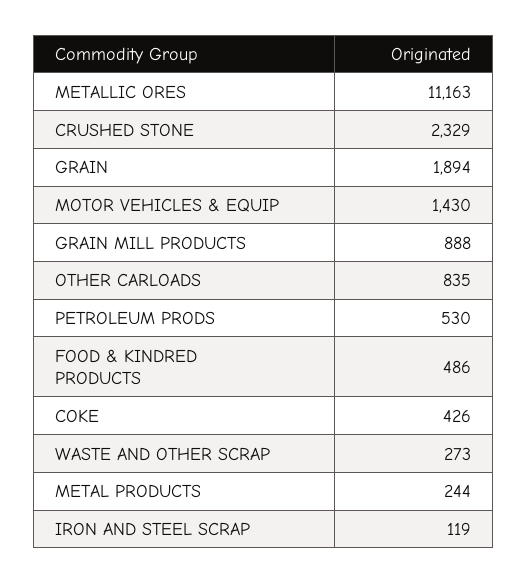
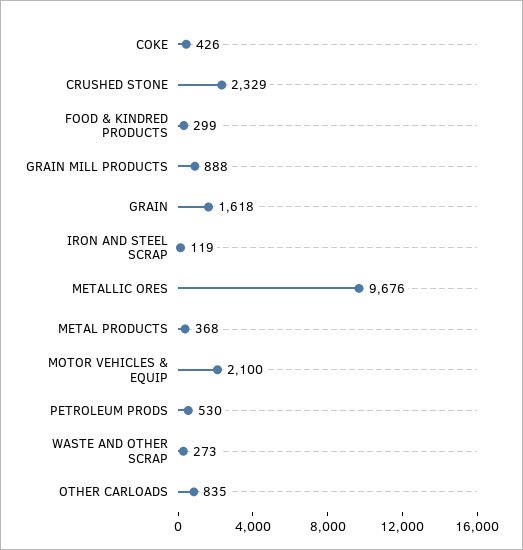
  {
-   "METALLIC ORES": 11163,
+   "METALLIC ORES": 9676,
    "CRUSHED STONE": 2329,
-   "GRAIN": 1894,
+   "GRAIN": 1618,
-   "MOTOR VEHICLES & EQUIP": 1430,
+   "MOTOR VEHICLES & EQUIP": 2100,
    "GRAIN MILL PRODUCTS": 888,
    "OTHER CARLOADS": 835,
    "PETROLEUM PRODS": 530,
-   "FOOD & KINDRED PRODUCTS": 486,
+   "FOOD & KINDRED PRODUCTS": 299,
    "COKE": 426,
    "WASTE AND OTHER SCRAP": 273,
-   "METAL PRODUCTS": 244,
+   "METAL PRODUCTS": 368,
    "IRON AND STEEL SCRAP": 119
  }

